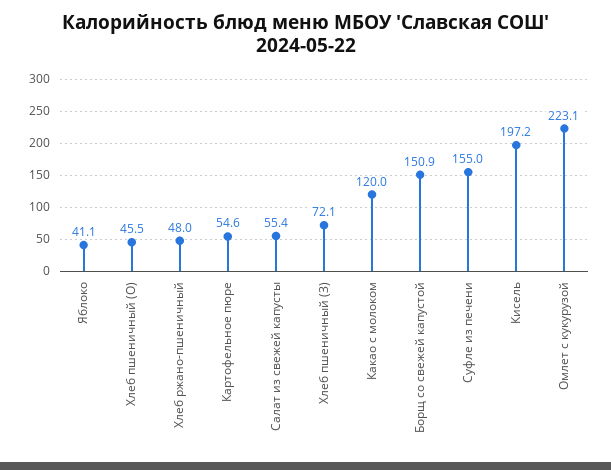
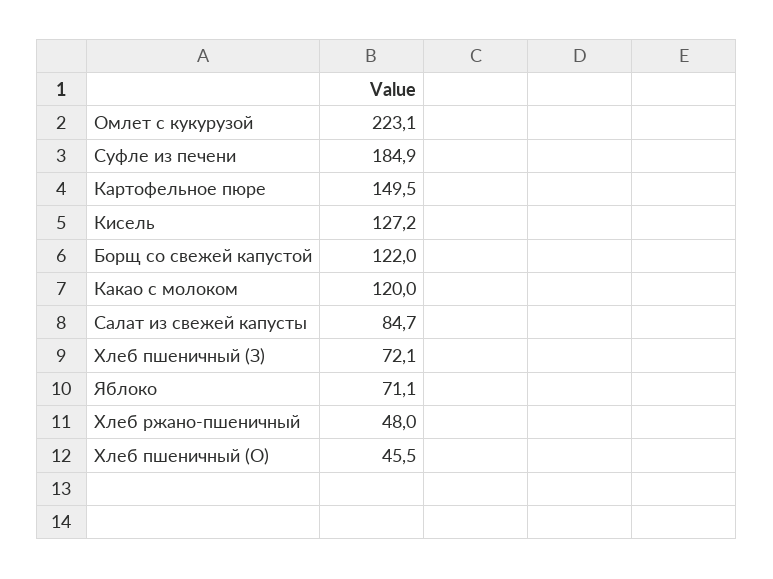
  {
-   "Яблоко": 41.1,
+   "Яблоко": 71.1,
    "Хлеб пшеничный (О)": 45.5,
    "Хлеб ржано-пшеничный": 48,
-   "Картофельное пюре": 54.6,
+   "Картофельное пюре": 149.5,
-   "Салат из свежей капусты": 55.4,
+   "Салат из свежей капусты": 84.7,
    "Хлеб пшеничный (З)": 72.1,
    "Какао с молоком": 120,
-   "Борщ со свежей капустой": 150.9,
+   "Борщ со свежей капустой": 122,
-   "Суфле из печени": 155,
+   "Суфле из печени": 184.9,
-   "Кисель": 197.2,
+   "Кисель": 127.2,
    "Омлет с кукурузой": 223.1
  }

